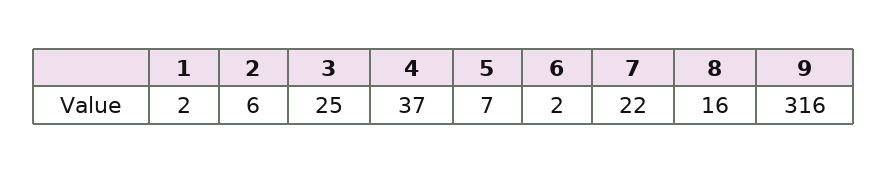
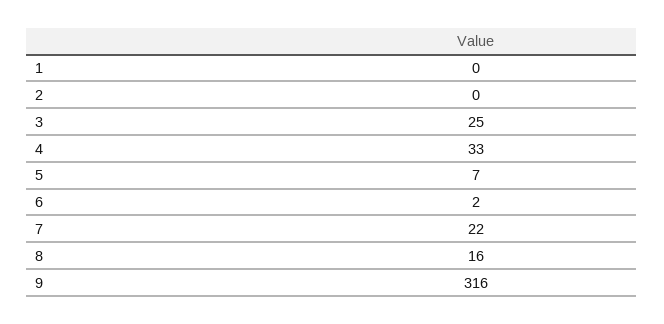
  {
-   "1": 2,
+   "1": 0,
-   "2": 6,
+   "2": 0,
    "3": 25,
-   "4": 37,
+   "4": 33,
    "5": 7,
    "6": 2,
    "7": 22,
    "8": 16,
    "9": 316
  }

